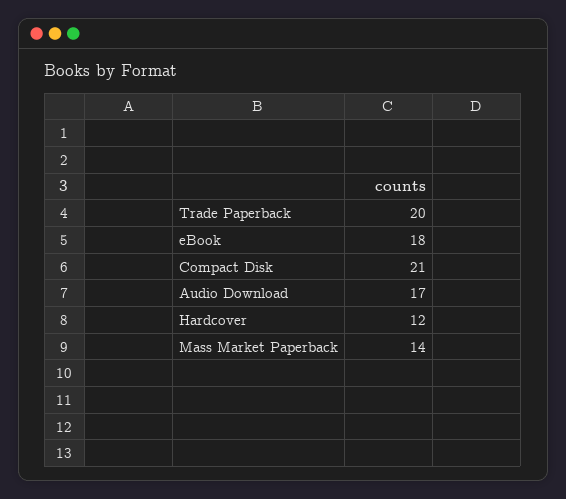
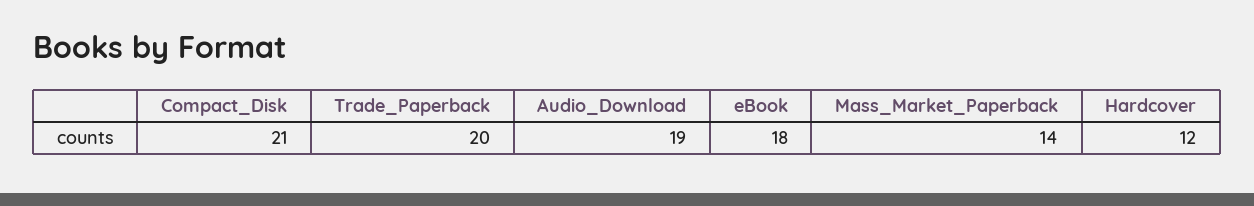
  {
    "Trade Paperback": 20,
    "eBook": 18,
    "Compact Disk": 21,
-   "Audio Download": 17,
+   "Audio Download": 19,
    "Hardcover": 12,
    "Mass Market Paperback": 14
  }

